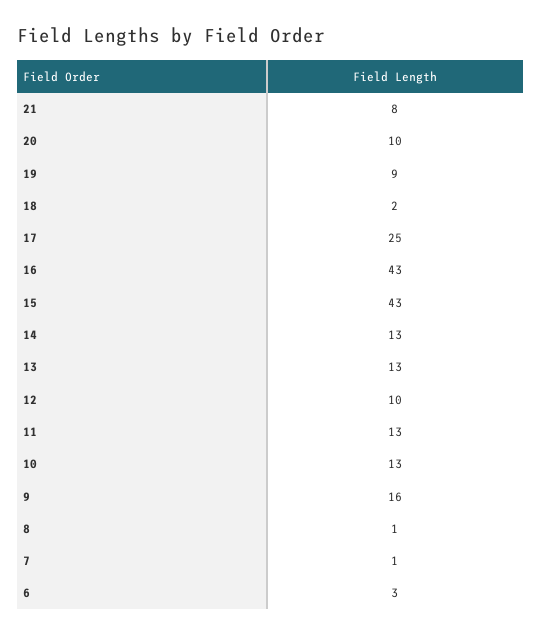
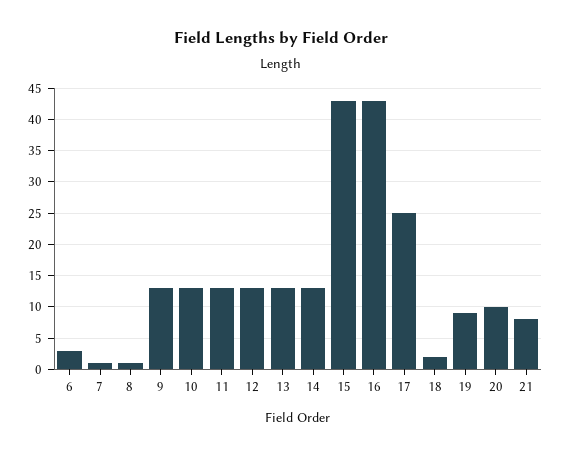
  {
    "21": 8,
    "20": 10,
    "19": 9,
    "18": 2,
    "17": 25,
    "16": 43,
    "15": 43,
    "14": 13,
    "13": 13,
-   "12": 10,
+   "12": 13,
    "11": 13,
    "10": 13,
-   "9": 16,
+   "9": 13,
    "8": 1,
    "7": 1,
    "6": 3
  }

